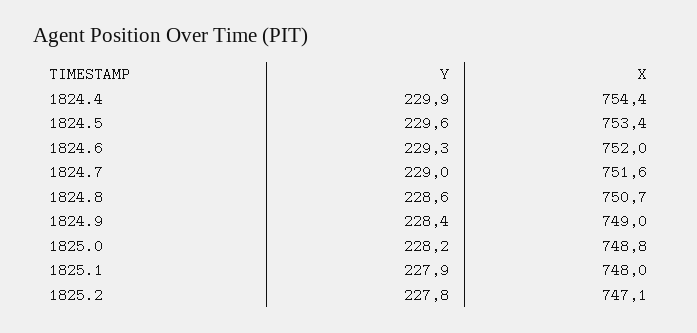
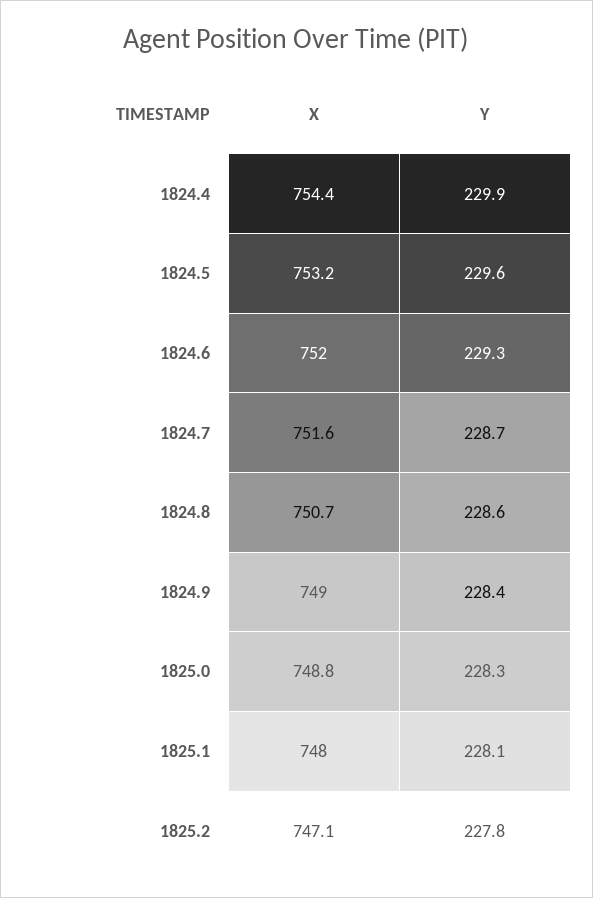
  {
    "Y": {
      "1824.4": 229.9,
      "1824.5": 229.6,
      "1824.6": 229.3,
-     "1824.7": 229,
+     "1824.7": 228.7,
      "1824.8": 228.6,
      "1824.9": 228.4,
-     "1825.0": 228.2,
+     "1825.0": 228.3,
-     "1825.1": 227.9,
+     "1825.1": 228.1,
      "1825.2": 227.8
    },
    "X": {
      "1824.4": 754.4,
-     "1824.5": 753.4,
+     "1824.5": 753.2,
      "1824.6": 752,
      "1824.7": 751.6,
      "1824.8": 750.7,
      "1824.9": 749,
      "1825.0": 748.8,
      "1825.1": 748,
      "1825.2": 747.1
    }
  }

